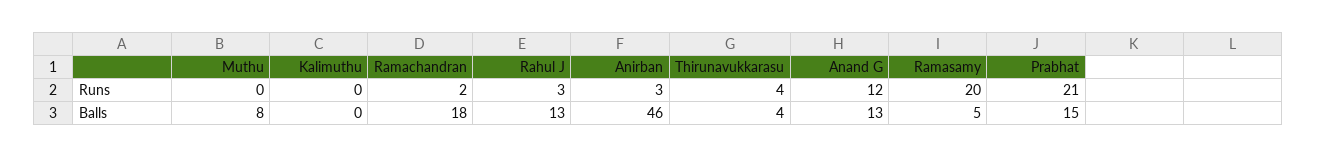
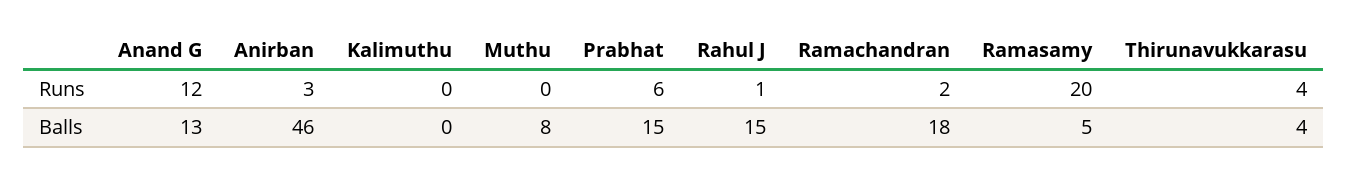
  {
    "Muthu": {
      "Runs": 0,
      "Balls": 8
    },
    "Kalimuthu": {
      "Runs": 0,
      "Balls": 0
    },
    "Ramachandran": {
      "Runs": 2,
      "Balls": 18
    },
    "Rahul J": {
-     "Runs": 3,
+     "Runs": 1,
-     "Balls": 13
+     "Balls": 15
    },
    "Anirban": {
      "Runs": 3,
      "Balls": 46
    },
    "Thirunavukkarasu": {
      "Runs": 4,
      "Balls": 4
    },
    "Anand G": {
      "Runs": 12,
      "Balls": 13
    },
    "Ramasamy": {
      "Runs": 20,
      "Balls": 5
    },
    "Prabhat": {
-     "Runs": 21,
+     "Runs": 6,
      "Balls": 15
    }
  }

